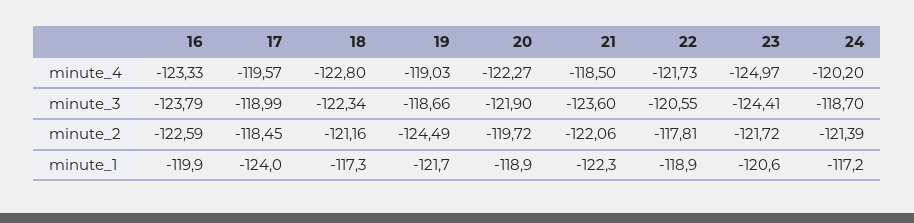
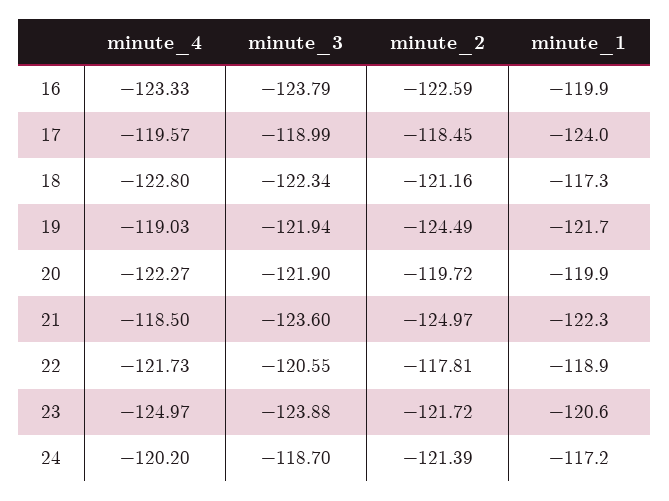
  {
    "16": {
      "minute_4": -123.33,
      "minute_3": -123.79,
      "minute_2": -122.59,
      "minute_1": -119.9
    },
    "17": {
      "minute_4": -119.57,
      "minute_3": -118.99,
      "minute_2": -118.45,
      "minute_1": -124
    },
    "18": {
      "minute_4": -122.8,
      "minute_3": -122.34,
      "minute_2": -121.16,
      "minute_1": -117.3
    },
    "19": {
      "minute_4": -119.03,
-     "minute_3": -118.66,
+     "minute_3": -121.94,
      "minute_2": -124.49,
      "minute_1": -121.7
    },
    "20": {
      "minute_4": -122.27,
      "minute_3": -121.9,
      "minute_2": -119.72,
-     "minute_1": -118.9
+     "minute_1": -119.9
    },
    "21": {
      "minute_4": -118.5,
      "minute_3": -123.6,
-     "minute_2": -122.06,
+     "minute_2": -124.97,
      "minute_1": -122.3
    },
    "22": {
      "minute_4": -121.73,
      "minute_3": -120.55,
      "minute_2": -117.81,
      "minute_1": -118.9
    },
    "23": {
      "minute_4": -124.97,
-     "minute_3": -124.41,
+     "minute_3": -123.88,
      "minute_2": -121.72,
      "minute_1": -120.6
    },
    "24": {
      "minute_4": -120.2,
      "minute_3": -118.7,
      "minute_2": -121.39,
      "minute_1": -117.2
    }
  }

